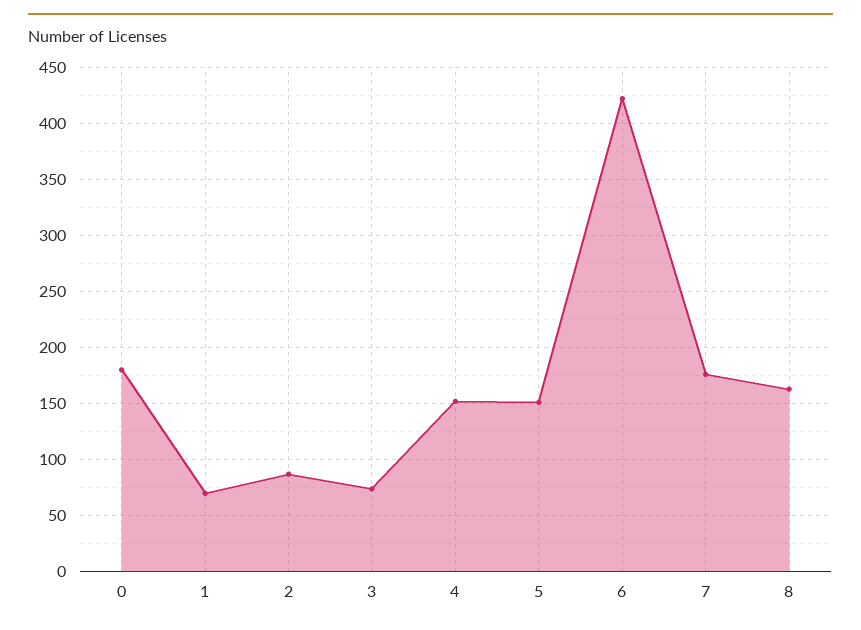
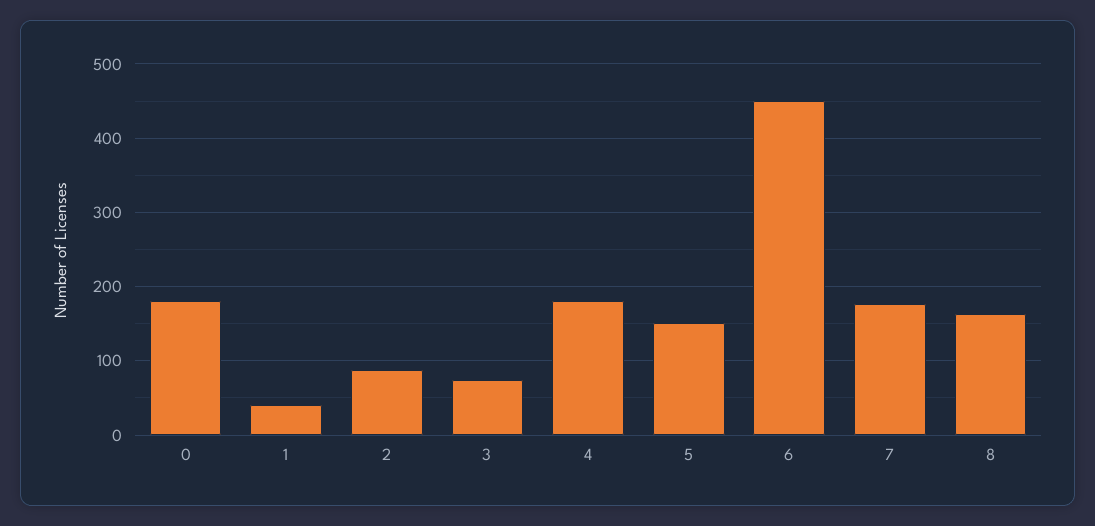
  {
    "0": 180,
-   "1": 70,
+   "1": 40,
    "2": 90,
    "3": 70,
-   "4": 150,
+   "4": 180,
    "5": 150,
-   "6": 420,
+   "6": 450,
    "7": 180,
    "8": 160
  }

